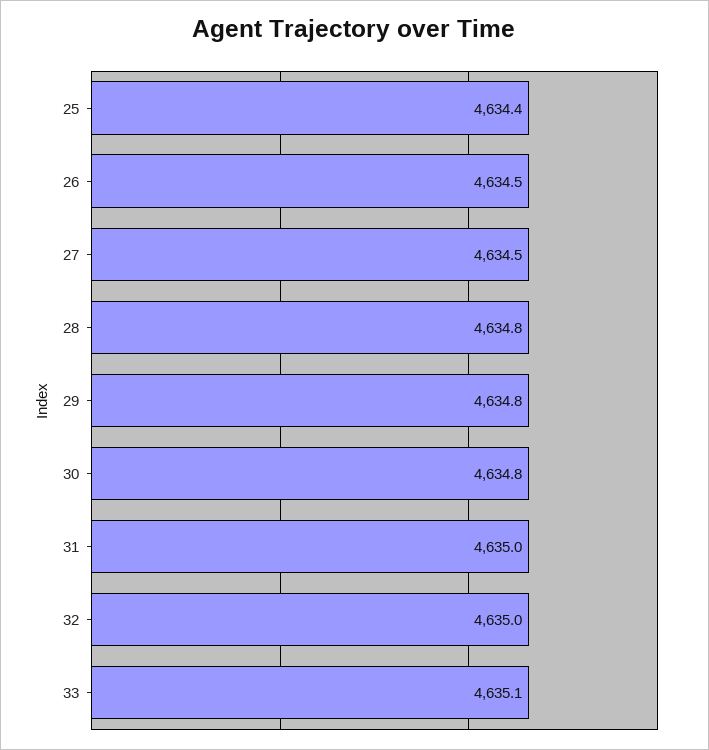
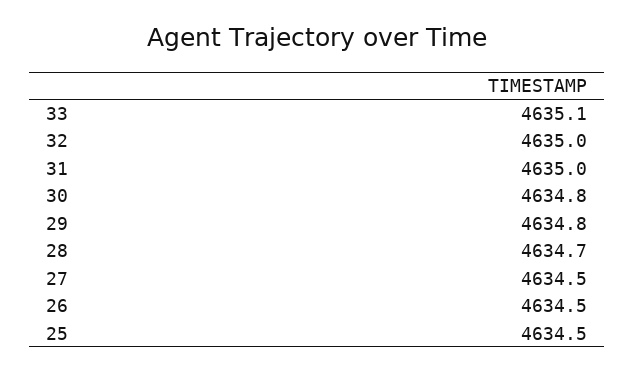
  {
-   "25": 4634.4,
+   "25": 4634.5,
    "26": 4634.5,
    "27": 4634.5,
-   "28": 4634.8,
+   "28": 4634.7,
    "29": 4634.8,
    "30": 4634.8,
    "31": 4635,
    "32": 4635,
    "33": 4635.1
  }

